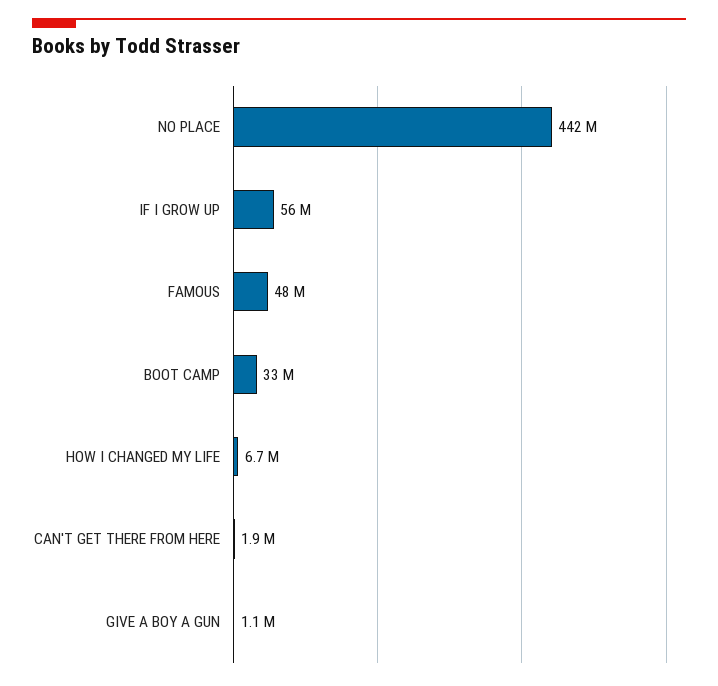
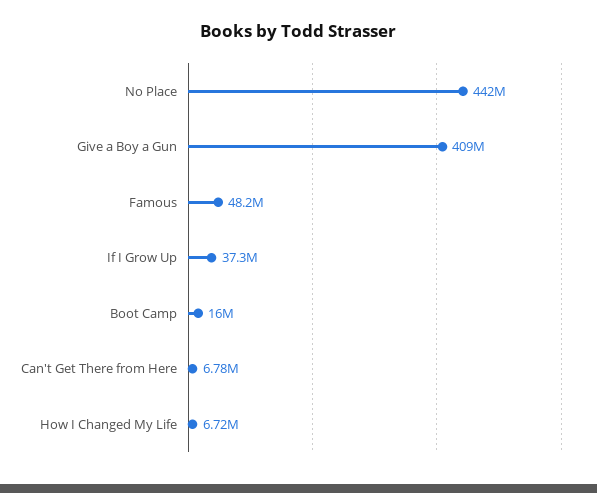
  {
    "NO PLACE": 442000000,
-   "IF I GROW UP": 56000000,
+   "IF I GROW UP": 37300000,
    "FAMOUS": 48200000,
-   "BOOT CAMP": 33000000,
+   "BOOT CAMP": 16000000,
    "HOW I CHANGED MY LIFE": 6720000,
-   "CAN'T GET THERE FROM HERE": 1900000,
+   "CAN'T GET THERE FROM HERE": 6780000,
-   "GIVE A BOY A GUN": 1100000
+   "GIVE A BOY A GUN": 409000000
  }

